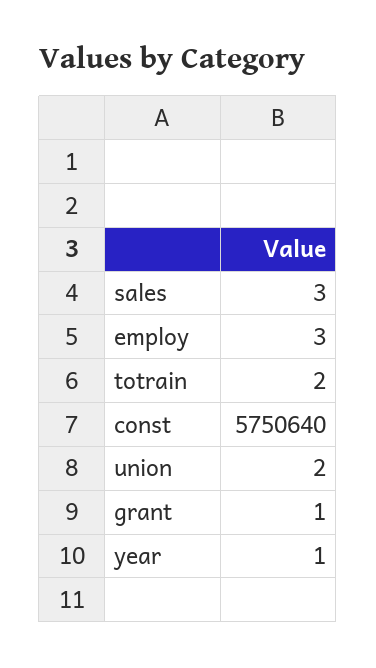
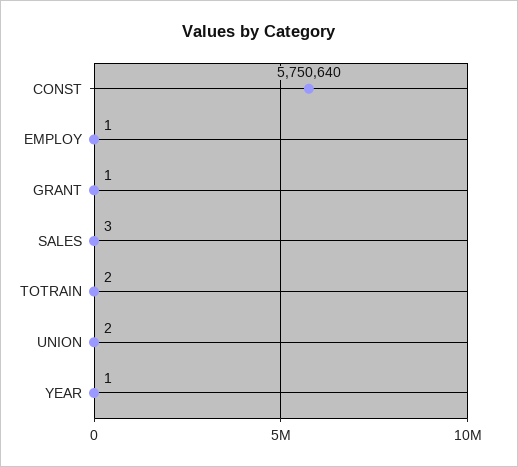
  {
    "sales": 3,
-   "employ": 3,
+   "employ": 1,
    "totrain": 2,
    "const": 5750640,
    "union": 2,
    "grant": 1,
    "year": 1
  }

